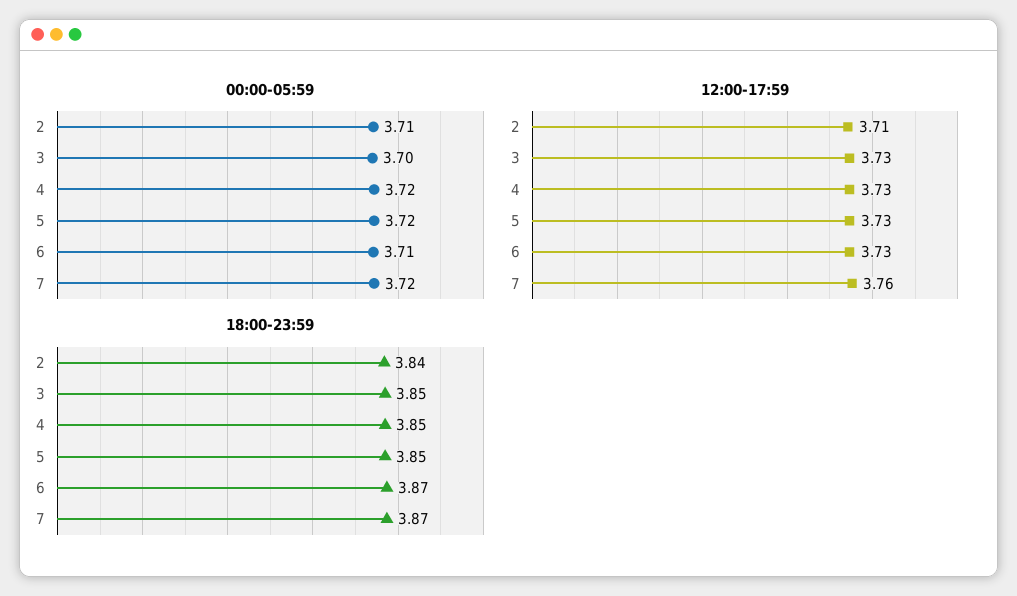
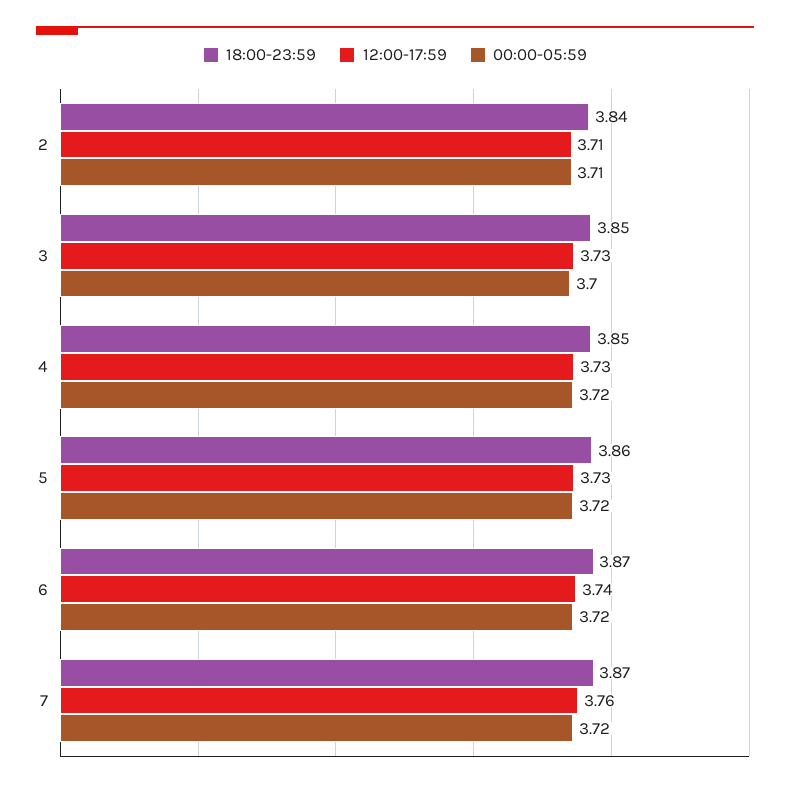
  {
    "00:00-05:59": {
      "2": 3.71,
      "3": 3.7,
      "4": 3.72,
      "5": 3.72,
-     "6": 3.71,
+     "6": 3.72,
      "7": 3.72
    },
    "12:00-17:59": {
      "2": 3.71,
      "3": 3.73,
      "4": 3.73,
      "5": 3.73,
-     "6": 3.73,
+     "6": 3.74,
      "7": 3.76
    },
    "18:00-23:59": {
      "2": 3.84,
      "3": 3.85,
      "4": 3.85,
-     "5": 3.85,
+     "5": 3.86,
      "6": 3.87,
      "7": 3.87
    }
  }

